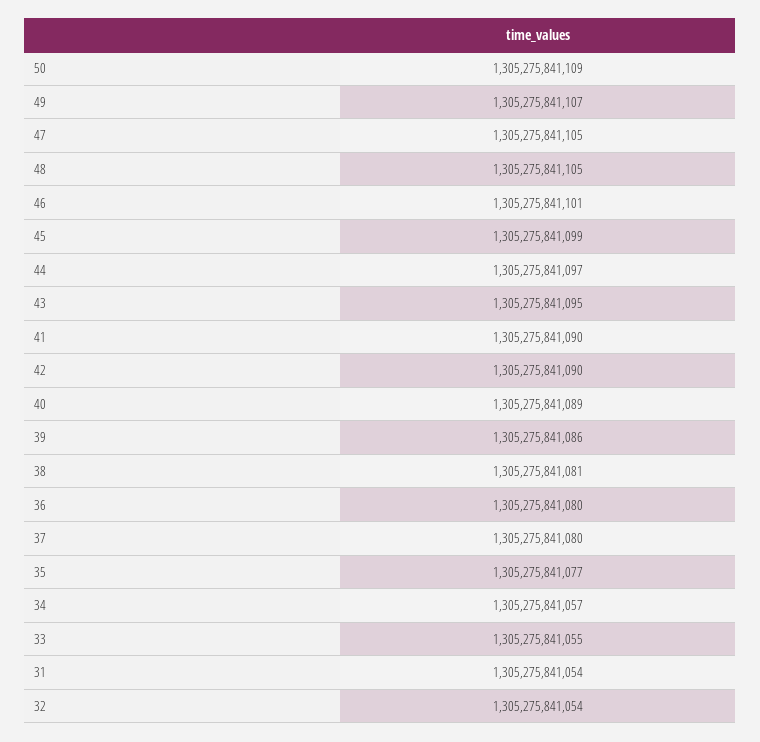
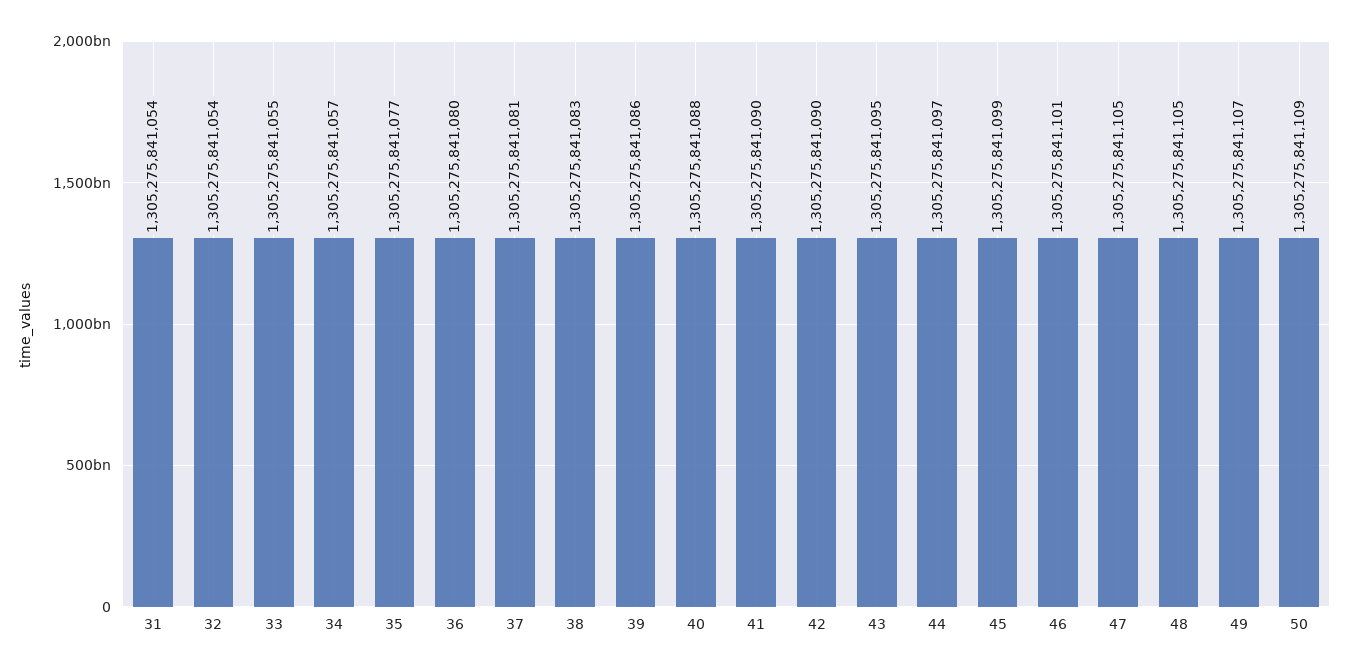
  {
    "50": 1305275841109,
    "49": 1305275841107,
    "47": 1305275841105,
    "48": 1305275841105,
    "46": 1305275841101,
    "45": 1305275841099,
    "44": 1305275841097,
    "43": 1305275841095,
    "41": 1305275841090,
    "42": 1305275841090,
-   "40": 1305275841089,
+   "40": 1305275841088,
    "39": 1305275841086,
-   "38": 1305275841081,
+   "38": 1305275841083,
    "36": 1305275841080,
-   "37": 1305275841080,
+   "37": 1305275841081,
    "35": 1305275841077,
    "34": 1305275841057,
    "33": 1305275841055,
    "31": 1305275841054,
    "32": 1305275841054
  }

